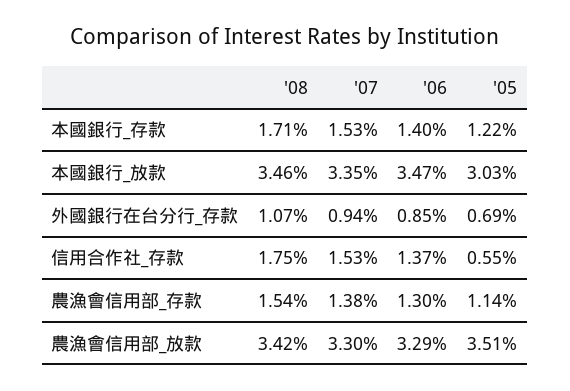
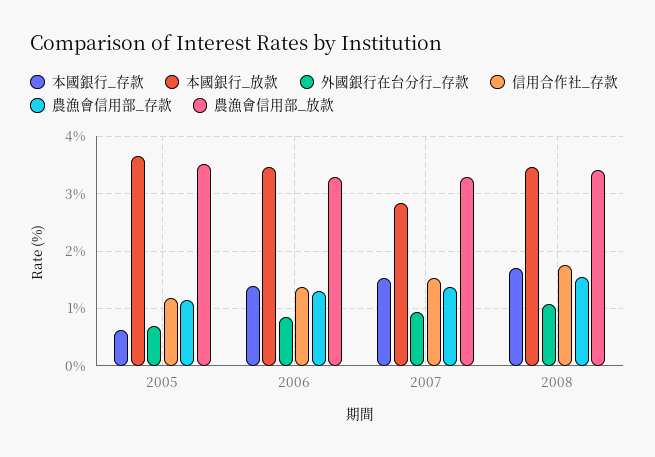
  {
    "本國銀行_存款": {
      "'08": 1.71,
      "'07": 1.53,
      "'06": 1.4,
-     "'05": 1.22
+     "'05": 0.6
    },
    "本國銀行_放款": {
      "'08": 3.46,
-     "'07": 3.35,
+     "'07": 2.8,
      "'06": 3.47,
-     "'05": 3.03
+     "'05": 3.6
    },
    "外國銀行在台分行_存款": {
      "'08": 1.07,
      "'07": 0.94,
      "'06": 0.85,
      "'05": 0.69
    },
    "信用合作社_存款": {
      "'08": 1.75,
      "'07": 1.53,
      "'06": 1.37,
-     "'05": 0.55
+     "'05": 1.2
    },
    "農漁會信用部_存款": {
      "'08": 1.54,
      "'07": 1.38,
      "'06": 1.3,
      "'05": 1.14
    },
    "農漁會信用部_放款": {
      "'08": 3.42,
      "'07": 3.3,
      "'06": 3.29,
      "'05": 3.51
    }
  }

